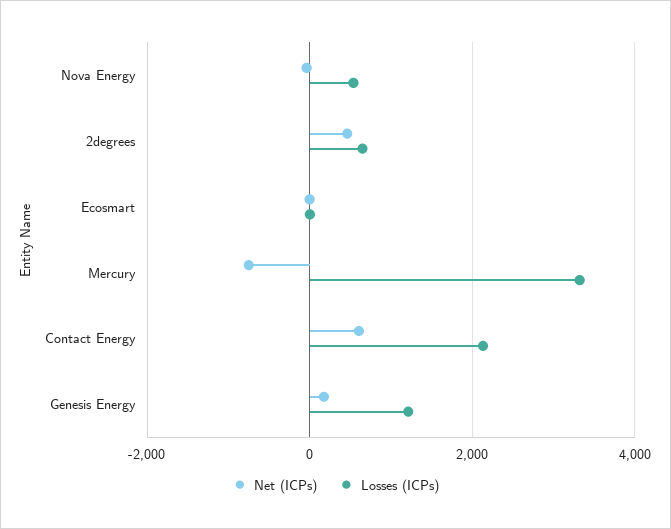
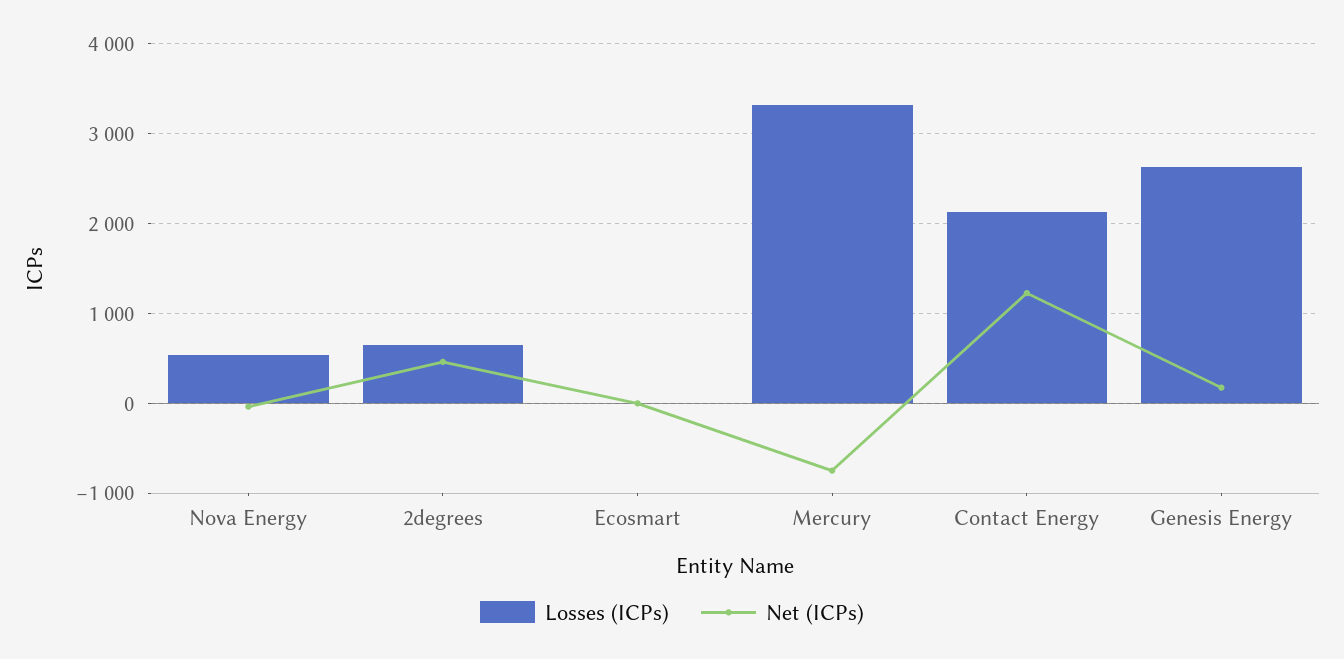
  {
    "Net (ICPs)": {
      "Nova Energy": 0,
      "2degrees": 500,
      "Ecosmart": 0,
      "Mercury": -800,
-     "Contact Energy": 600,
+     "Contact Energy": 1200,
      "Genesis Energy": 200
    },
    "Losses (ICPs)": {
      "Nova Energy": 500,
      "2degrees": 600,
      "Ecosmart": 0,
      "Mercury": 3300,
      "Contact Energy": 2100,
-     "Genesis Energy": 1200
+     "Genesis Energy": 2600
    }
  }

